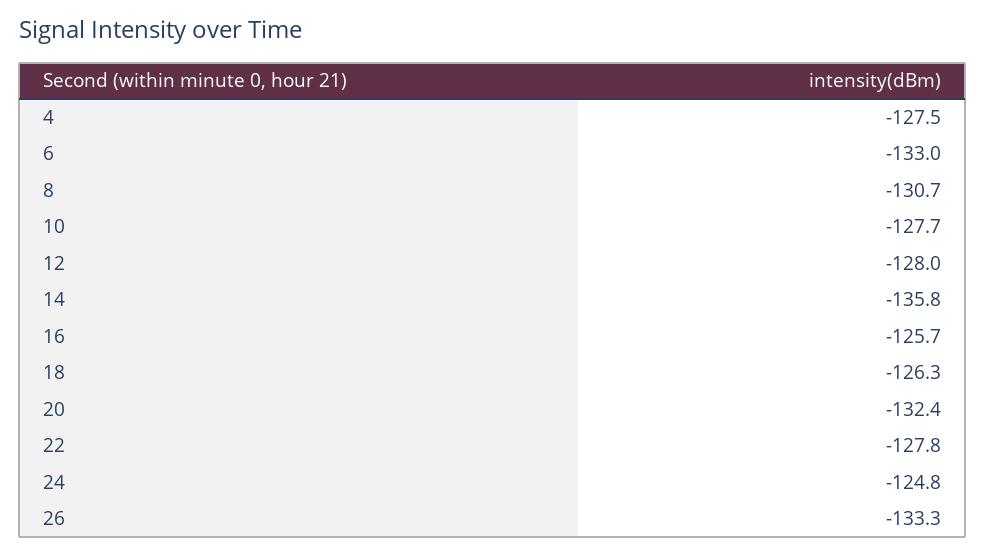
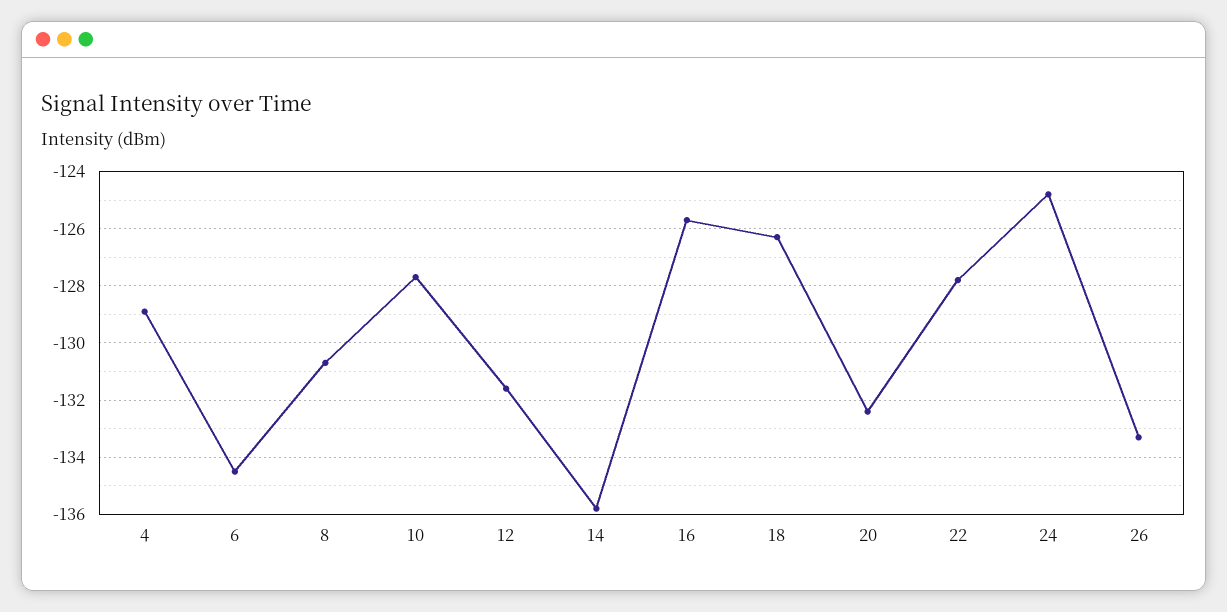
  {
-   "4": -127.5,
+   "4": -129,
-   "6": -133,
+   "6": -134.5,
    "8": -130.7,
    "10": -127.7,
-   "12": -128,
+   "12": -131.5,
    "14": -135.8,
    "16": -125.7,
    "18": -126.3,
    "20": -132.4,
    "22": -127.8,
    "24": -124.8,
    "26": -133.3
  }

